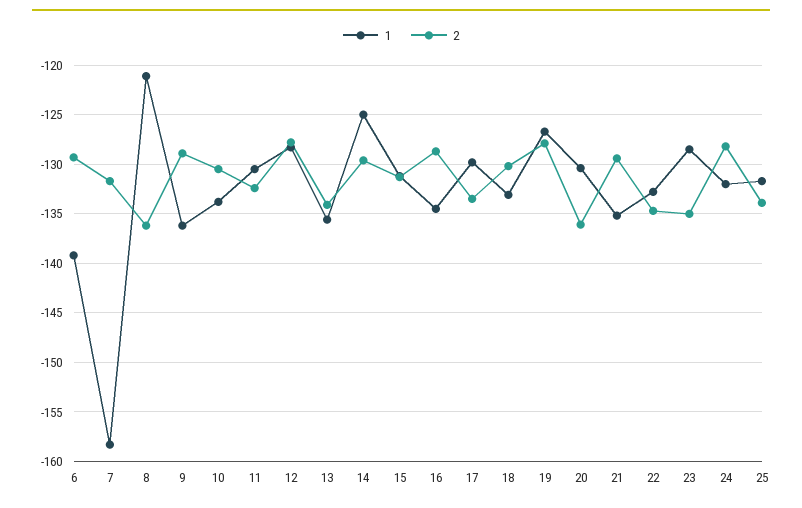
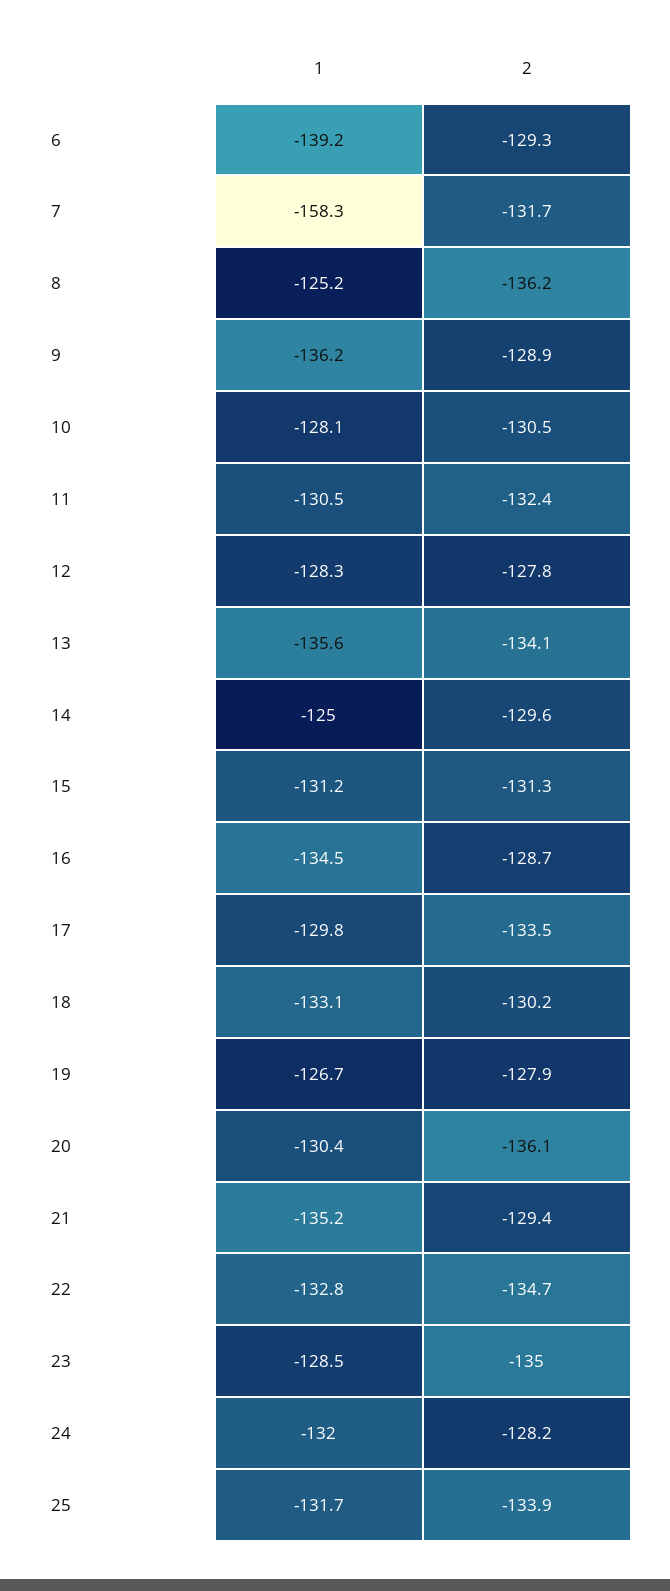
  {
    "1": {
      "6": -139.2,
      "7": -158.3,
-     "8": -121,
+     "8": -125.2,
      "9": -136.2,
-     "10": -134,
+     "10": -128.1,
      "11": -130.5,
      "12": -128.3,
      "13": -135.6,
      "14": -125,
      "15": -131.2,
      "16": -134.5,
      "17": -129.8,
      "18": -133.1,
      "19": -126.7,
      "20": -130.4,
      "21": -135.2,
      "22": -132.8,
      "23": -128.5,
      "24": -132,
      "25": -131.7
    },
    "2": {
      "6": -129.3,
      "7": -131.7,
      "8": -136.2,
      "9": -128.9,
      "10": -130.5,
      "11": -132.4,
      "12": -127.8,
      "13": -134.1,
      "14": -129.6,
      "15": -131.3,
      "16": -128.7,
      "17": -133.5,
      "18": -130.2,
      "19": -127.9,
      "20": -136.1,
      "21": -129.4,
      "22": -134.7,
      "23": -135,
      "24": -128.2,
      "25": -133.9
    }
  }

